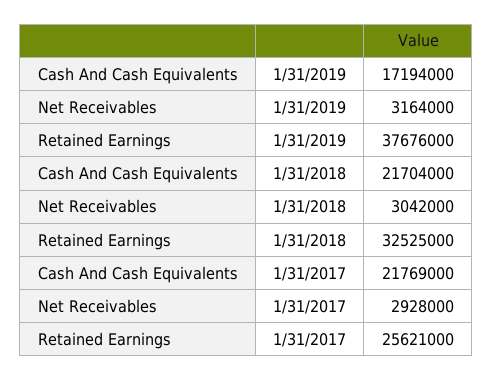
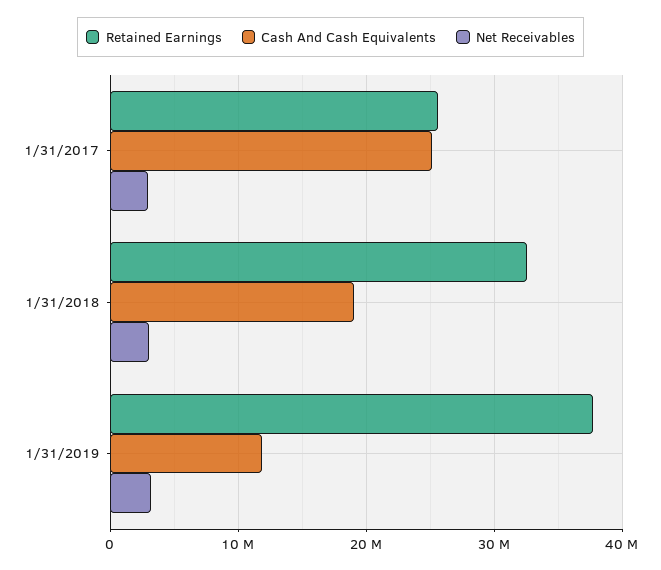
  {
    "Cash And Cash Equivalents": {
-     "1/31/2019": 17194000,
+     "1/31/2019": 12000000,
-     "1/31/2018": 21704000,
+     "1/31/2018": 19000000,
-     "1/31/2017": 21769000
+     "1/31/2017": 25000000
    },
    "Net Receivables": {
      "1/31/2019": 3164000,
      "1/31/2018": 3042000,
      "1/31/2017": 2928000
    },
    "Retained Earnings": {
      "1/31/2019": 37676000,
      "1/31/2018": 32525000,
      "1/31/2017": 25621000
    }
  }

